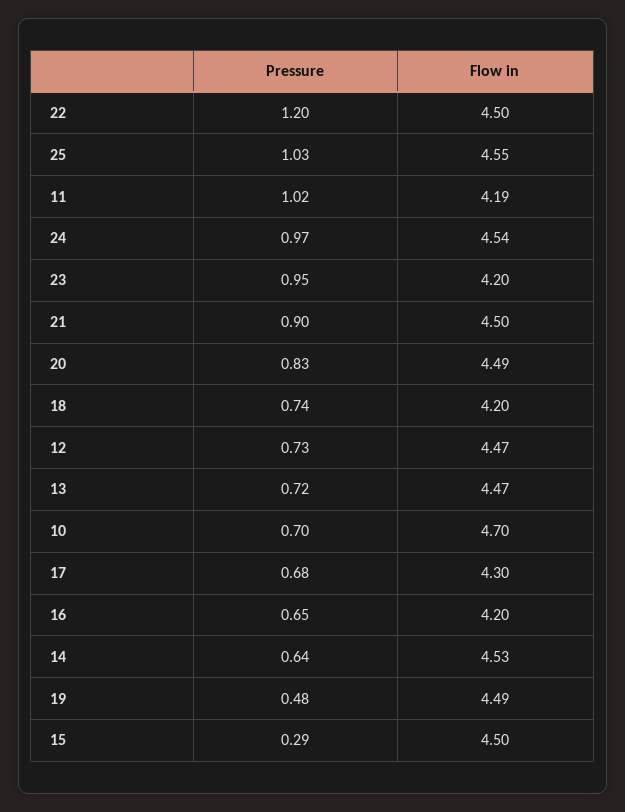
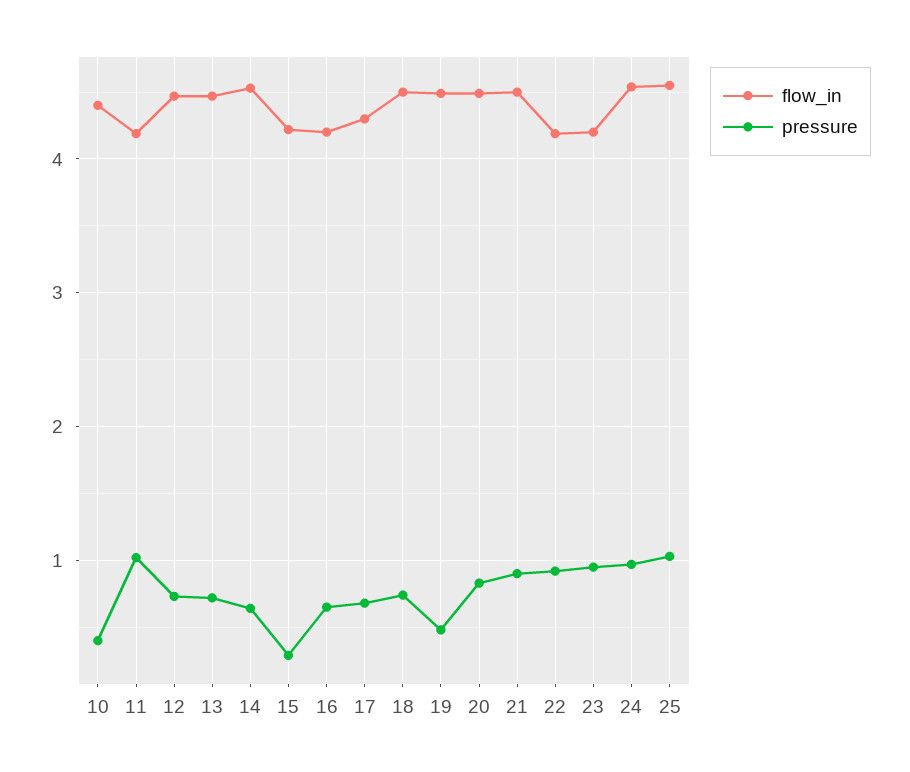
  {
    "Pressure": {
-     "22": 1.2,
+     "22": 0.9,
      "25": 1.03,
      "11": 1.02,
      "24": 0.97,
      "23": 0.95,
      "21": 0.9,
      "20": 0.83,
      "18": 0.74,
      "12": 0.73,
      "13": 0.72,
-     "10": 0.7,
+     "10": 0.4,
      "17": 0.68,
      "16": 0.65,
      "14": 0.64,
      "19": 0.48,
      "15": 0.29
    },
    "Flow in": {
-     "22": 4.5,
+     "22": 4.2,
      "25": 4.55,
      "11": 4.19,
      "24": 4.54,
      "23": 4.2,
      "21": 4.5,
      "20": 4.49,
-     "18": 4.2,
+     "18": 4.5,
      "12": 4.47,
      "13": 4.47,
-     "10": 4.7,
+     "10": 4.4,
      "17": 4.3,
      "16": 4.2,
      "14": 4.53,
      "19": 4.49,
-     "15": 4.5
+     "15": 4.2
    }
  }

